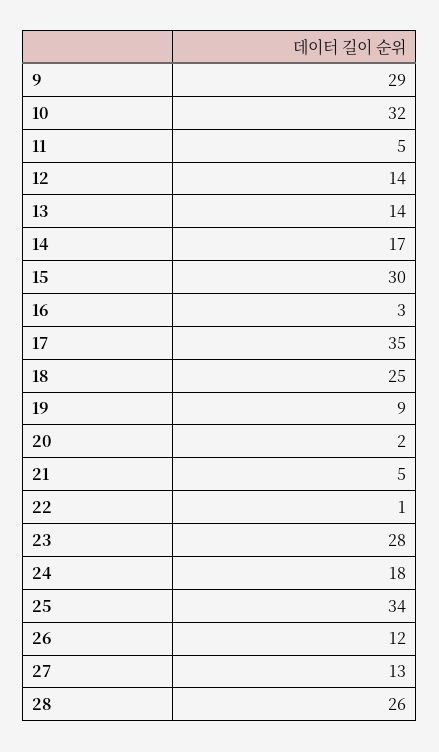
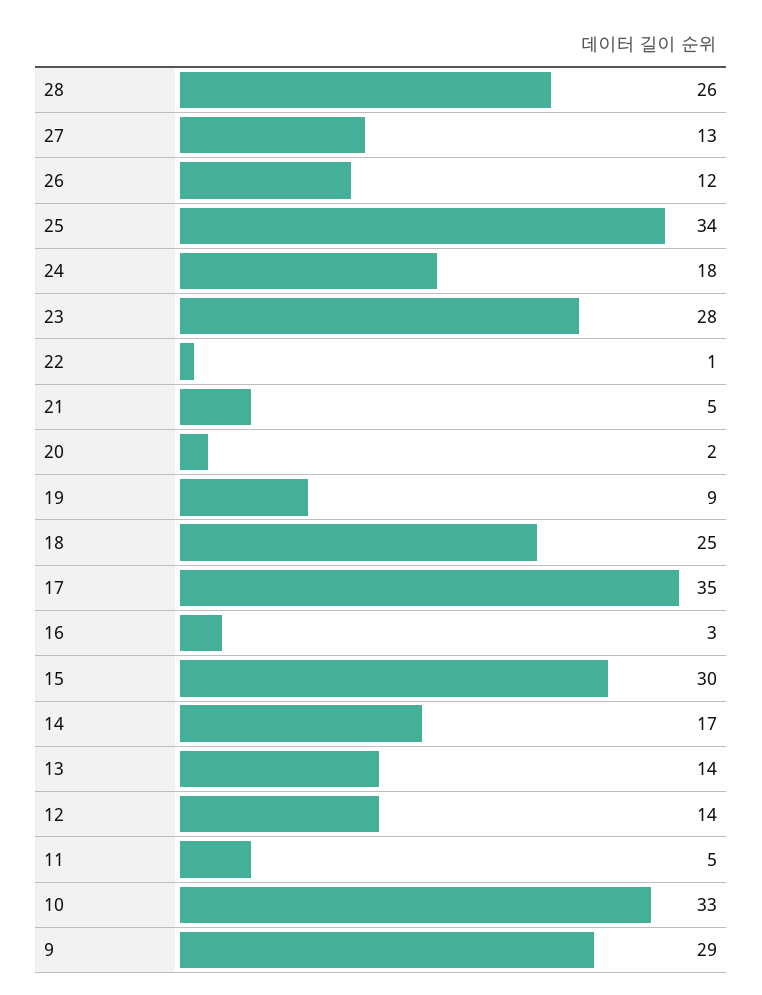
  {
    "9": 29,
-   "10": 32,
+   "10": 33,
    "11": 5,
    "12": 14,
    "13": 14,
    "14": 17,
    "15": 30,
    "16": 3,
    "17": 35,
    "18": 25,
    "19": 9,
    "20": 2,
    "21": 5,
    "22": 1,
    "23": 28,
    "24": 18,
    "25": 34,
    "26": 12,
    "27": 13,
    "28": 26
  }

